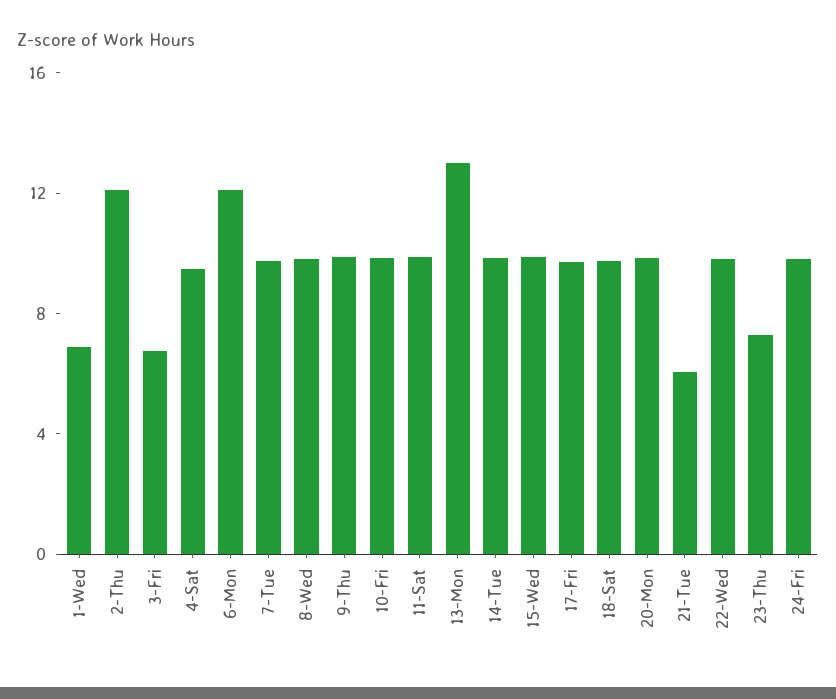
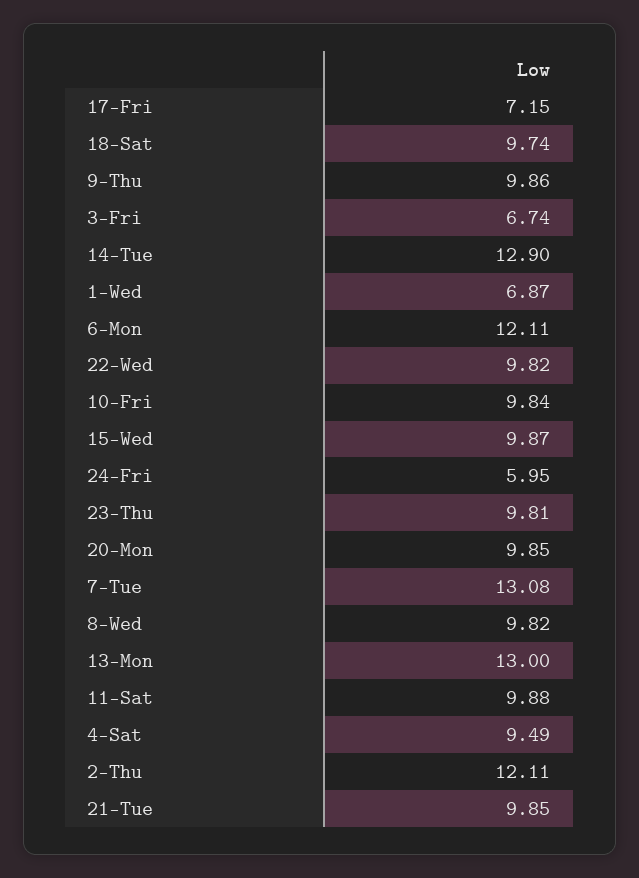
  {
    "1-Wed": 6.87,
    "2-Thu": 12.11,
    "3-Fri": 6.74,
    "4-Sat": 9.49,
    "6-Mon": 12.11,
-   "7-Tue": 10,
+   "7-Tue": 13.08,
    "8-Wed": 9.82,
    "9-Thu": 9.86,
    "10-Fri": 9.84,
    "11-Sat": 9.88,
    "13-Mon": 13,
-   "14-Tue": 10,
+   "14-Tue": 12.9,
    "15-Wed": 9.87,
-   "17-Fri": 10,
+   "17-Fri": 7.15,
    "18-Sat": 9.74,
    "20-Mon": 9.85,
-   "21-Tue": 6,
+   "21-Tue": 9.85,
    "22-Wed": 9.82,
-   "23-Thu": 7,
+   "23-Thu": 9.81,
-   "24-Fri": 10
+   "24-Fri": 5.95
  }

